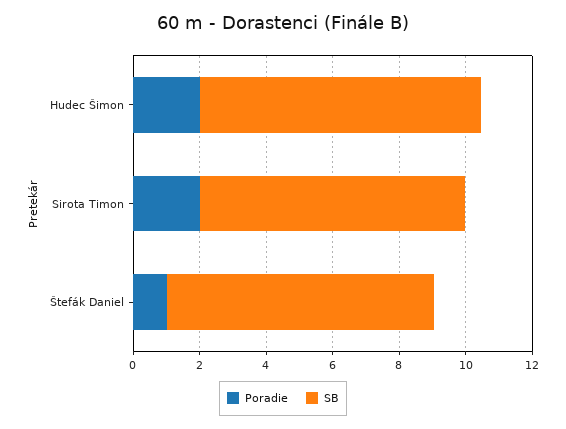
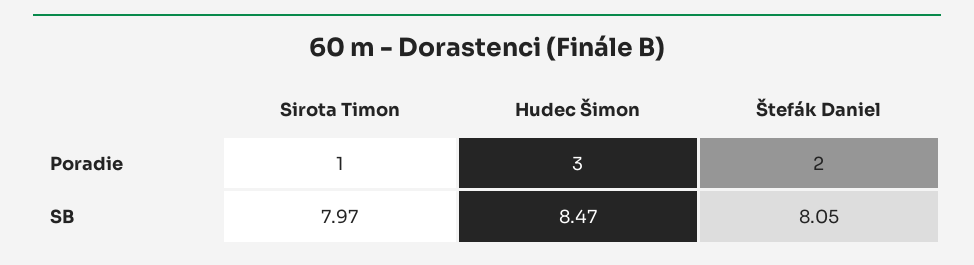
  {
    "Poradie": {
-     "Hudec Šimon": 2,
+     "Hudec Šimon": 3,
-     "Sirota Timon": 2,
+     "Sirota Timon": 1,
-     "Štefák Daniel": 1
+     "Štefák Daniel": 2
    },
    "SB": {
      "Hudec Šimon": 8.47,
      "Sirota Timon": 7.97,
      "Štefák Daniel": 8.05
    }
  }

